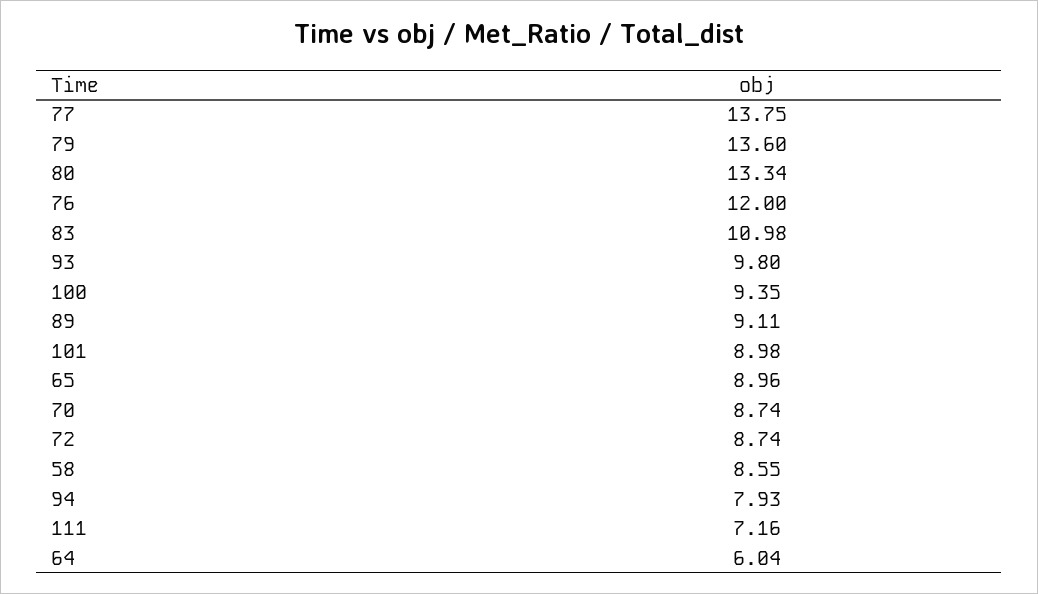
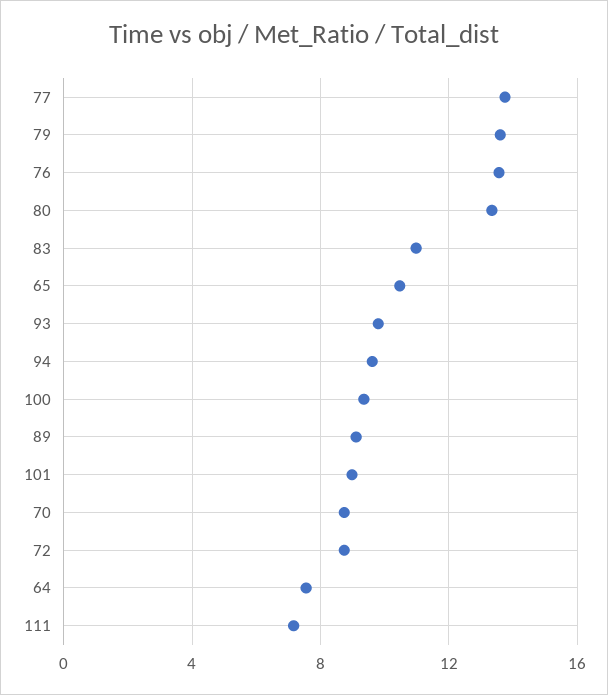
  {
    "77": 13.75,
    "79": 13.6,
    "80": 13.34,
-   "76": 12,
+   "76": 13.5,
    "83": 10.98,
    "93": 9.8,
    "100": 9.35,
    "89": 9.11,
    "101": 8.98,
-   "65": 8.96,
+   "65": 10.5,
    "70": 8.74,
    "72": 8.74,
-   "58": 8.55,
-   "94": 7.93,
+   "94": 9.5,
    "111": 7.16,
-   "64": 6.04
+   "64": 7.5
  }

